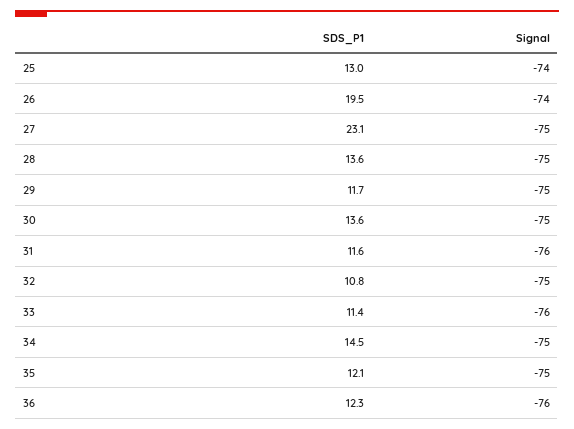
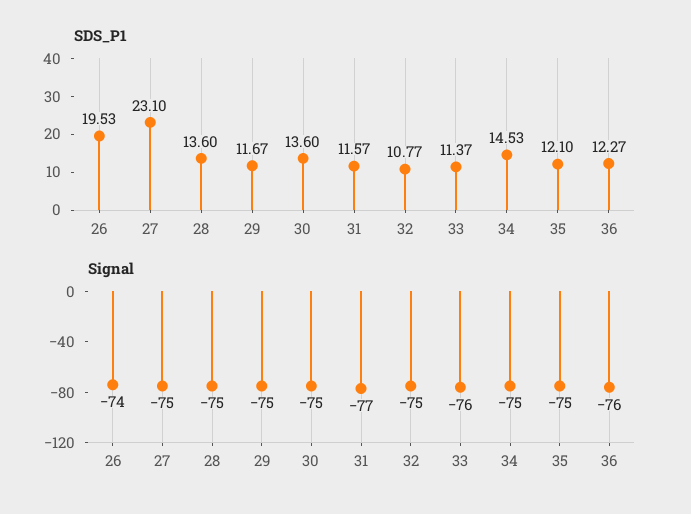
  {
    "SDS_P1": {
-     "25": 13,
      "26": 19.53,
      "27": 23.1,
      "28": 13.6,
      "29": 11.67,
      "30": 13.6,
      "31": 11.57,
      "32": 10.77,
      "33": 11.37,
      "34": 14.53,
      "35": 12.1,
      "36": 12.27
    },
    "Signal": {
-     "25": -74,
      "26": -74,
      "27": -75,
      "28": -75,
      "29": -75,
      "30": -75,
-     "31": -76,
+     "31": -77,
      "32": -75,
      "33": -76,
      "34": -75,
      "35": -75,
      "36": -76
    }
  }

